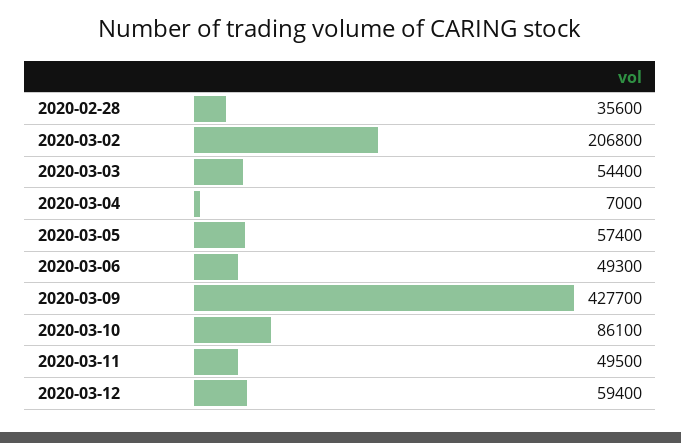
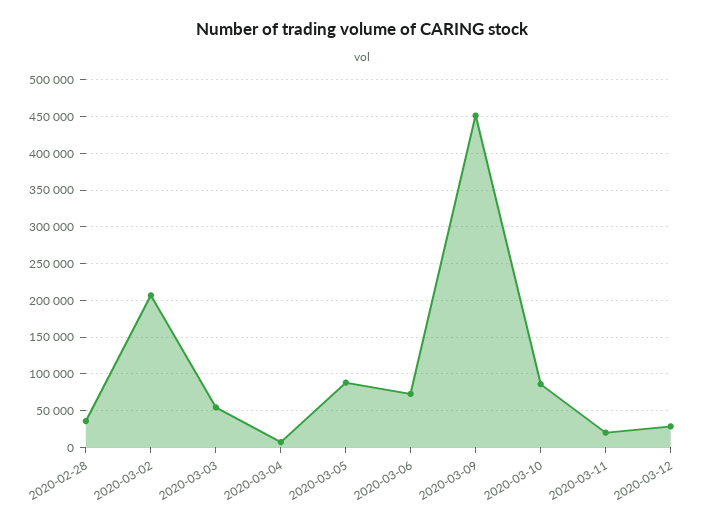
  {
    "2020-02-28": 35600,
    "2020-03-02": 206800,
    "2020-03-03": 54400,
    "2020-03-04": 7000,
-   "2020-03-05": 57400,
+   "2020-03-05": 90000,
-   "2020-03-06": 49300,
+   "2020-03-06": 70000,
-   "2020-03-09": 427700,
+   "2020-03-09": 450000,
    "2020-03-10": 86100,
-   "2020-03-11": 49500,
+   "2020-03-11": 20000,
-   "2020-03-12": 59400
+   "2020-03-12": 30000
  }

